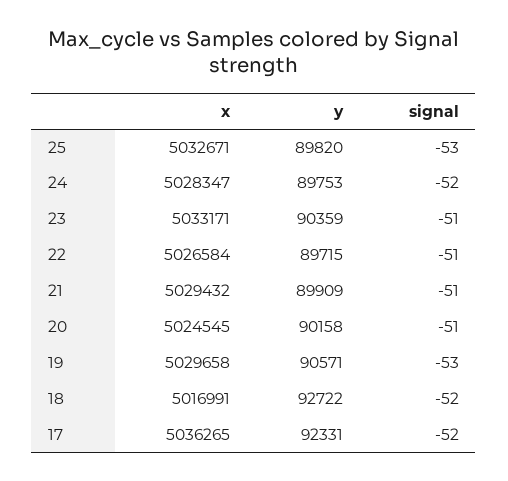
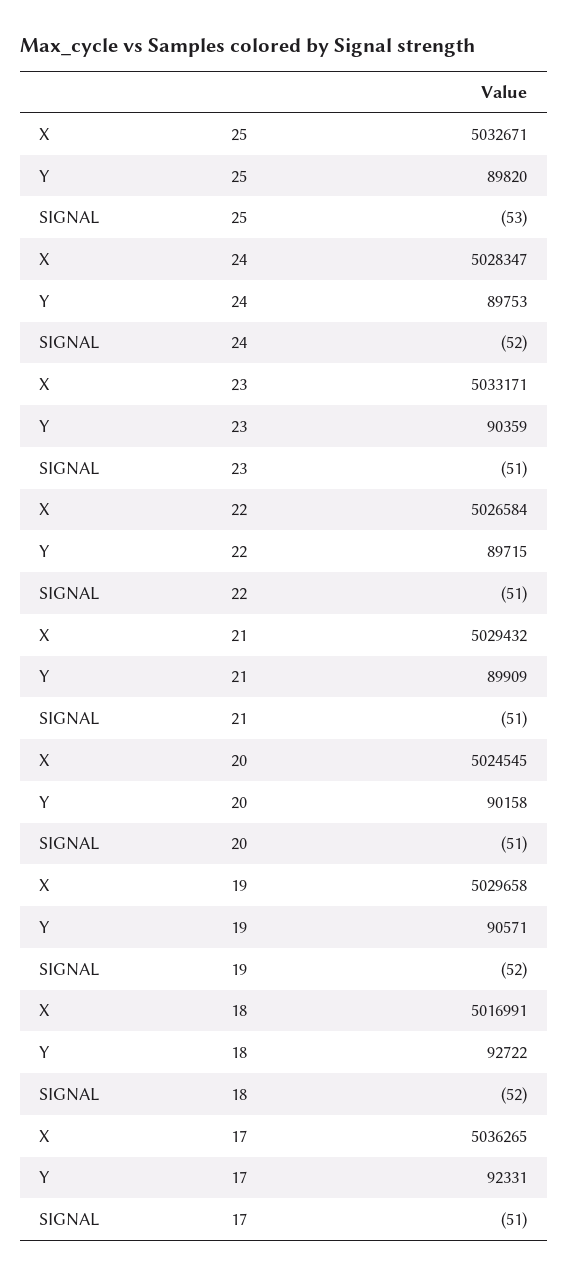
  {
    "x": {
      "25": 5032671,
      "24": 5028347,
      "23": 5033171,
      "22": 5026584,
      "21": 5029432,
      "20": 5024545,
      "19": 5029658,
      "18": 5016991,
      "17": 5036265
    },
    "y": {
      "25": 89820,
      "24": 89753,
      "23": 90359,
      "22": 89715,
      "21": 89909,
      "20": 90158,
      "19": 90571,
      "18": 92722,
      "17": 92331
    },
    "signal": {
      "25": -53,
      "24": -52,
      "23": -51,
      "22": -51,
      "21": -51,
      "20": -51,
-     "19": -53,
+     "19": -52,
      "18": -52,
-     "17": -52
+     "17": -51
    }
  }

